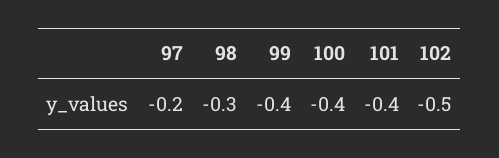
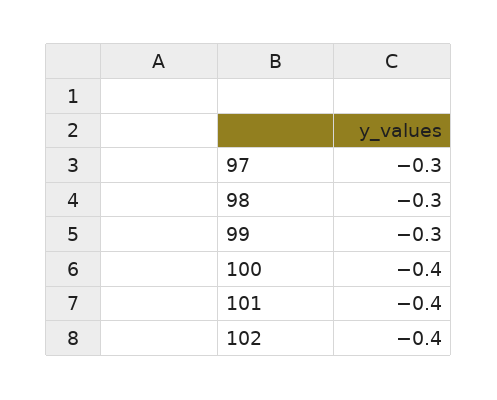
  {
-   "97": -0.2,
+   "97": -0.3,
    "98": -0.3,
-   "99": -0.4,
+   "99": -0.3,
    "100": -0.4,
    "101": -0.4,
-   "102": -0.5
+   "102": -0.4
  }

